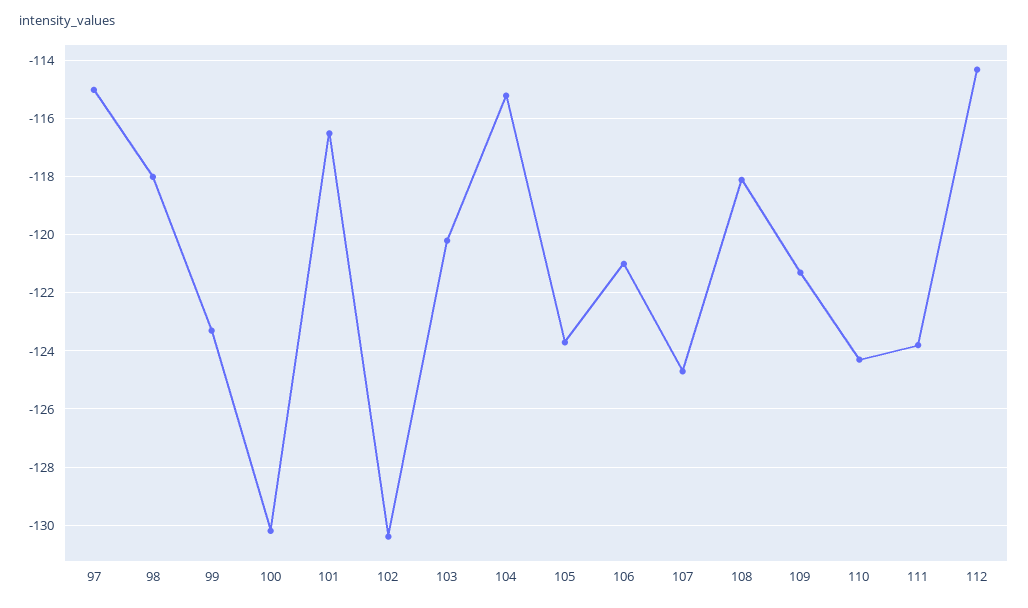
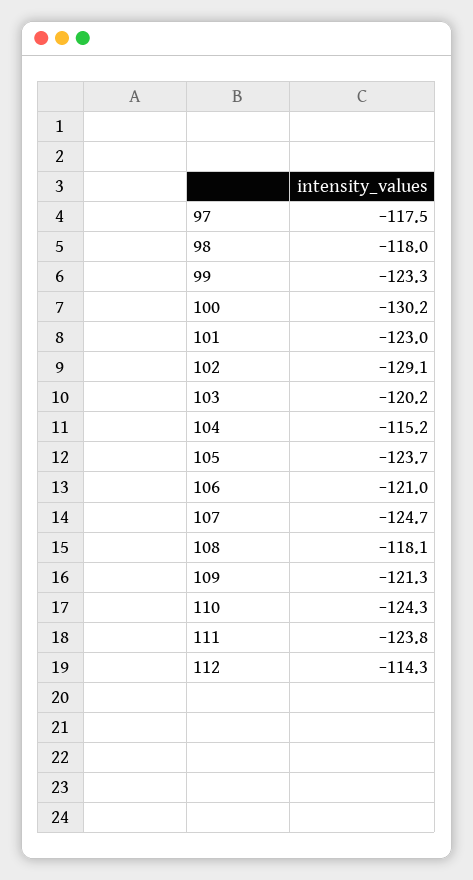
  {
-   "97": -115,
+   "97": -117.5,
    "98": -118,
    "99": -123.3,
    "100": -130.2,
-   "101": -116.5,
+   "101": -123,
-   "102": -130.5,
+   "102": -129.1,
    "103": -120.2,
    "104": -115.2,
    "105": -123.7,
    "106": -121,
    "107": -124.7,
    "108": -118.1,
    "109": -121.3,
    "110": -124.3,
    "111": -123.8,
    "112": -114.3
  }

